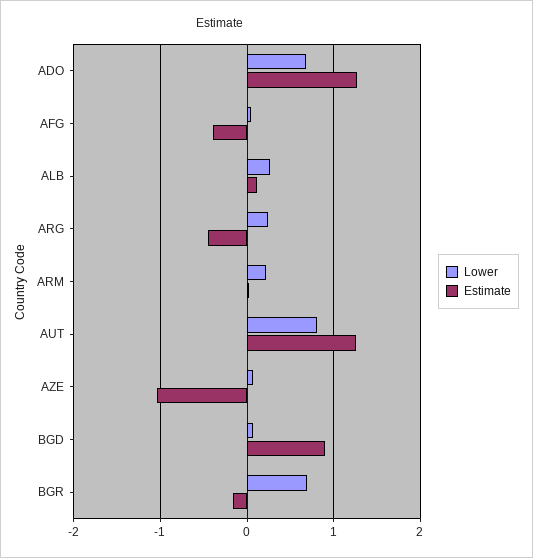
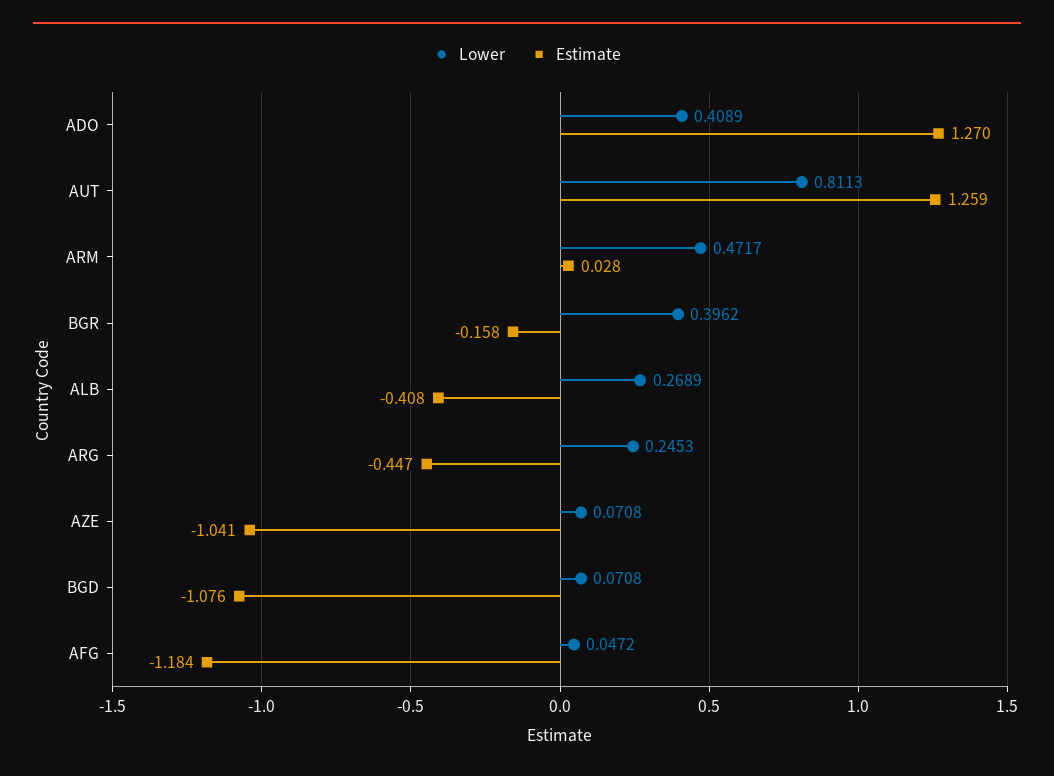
  {
    "Lower": {
-     "ADO": 0.7,
+     "ADO": 0.4089,
      "AFG": 0.0472,
      "ALB": 0.2689,
      "ARG": 0.2453,
-     "ARM": 0.2,
+     "ARM": 0.4717,
      "AUT": 0.8113,
      "AZE": 0.0708,
      "BGD": 0.0708,
-     "BGR": 0.7
+     "BGR": 0.3962
    },
    "Estimate": {
      "ADO": 1.27,
-     "AFG": -0.4,
+     "AFG": -1.184,
-     "ALB": 0.1,
+     "ALB": -0.408,
      "ARG": -0.447,
      "ARM": 0.028,
      "AUT": 1.259,
      "AZE": -1.041,
-     "BGD": 0.9,
+     "BGD": -1.076,
      "BGR": -0.158
    }
  }

